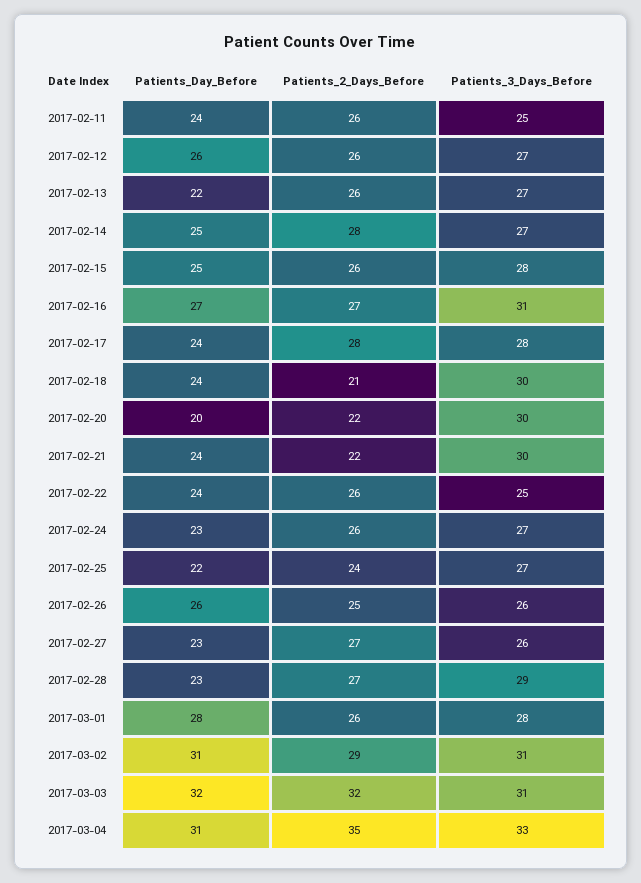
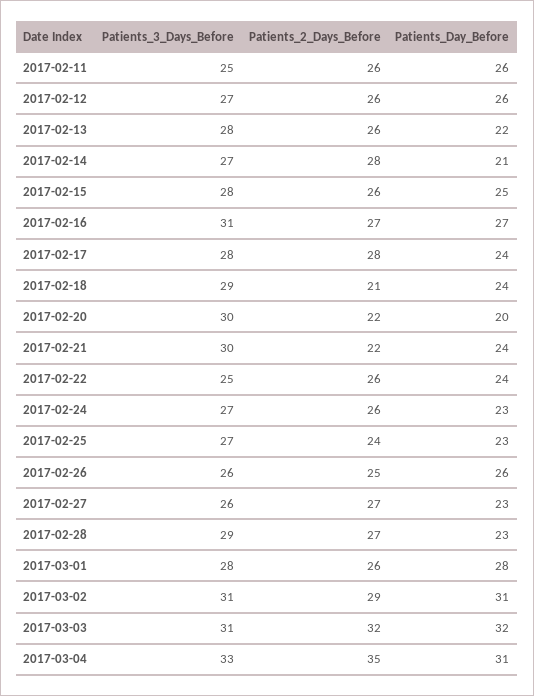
  {
    "Patients_Day_Before": {
-     "2017-02-11": 24,
+     "2017-02-11": 26,
      "2017-02-12": 26,
      "2017-02-13": 22,
-     "2017-02-14": 25,
+     "2017-02-14": 21,
      "2017-02-15": 25,
      "2017-02-16": 27,
      "2017-02-17": 24,
      "2017-02-18": 24,
      "2017-02-20": 20,
      "2017-02-21": 24,
      "2017-02-22": 24,
      "2017-02-24": 23,
-     "2017-02-25": 22,
+     "2017-02-25": 23,
      "2017-02-26": 26,
      "2017-02-27": 23,
      "2017-02-28": 23,
      "2017-03-01": 28,
      "2017-03-02": 31,
      "2017-03-03": 32,
      "2017-03-04": 31
    },
    "Patients_2_Days_Before": {
      "2017-02-11": 26,
      "2017-02-12": 26,
      "2017-02-13": 26,
      "2017-02-14": 28,
      "2017-02-15": 26,
      "2017-02-16": 27,
      "2017-02-17": 28,
      "2017-02-18": 21,
      "2017-02-20": 22,
      "2017-02-21": 22,
      "2017-02-22": 26,
      "2017-02-24": 26,
      "2017-02-25": 24,
      "2017-02-26": 25,
      "2017-02-27": 27,
      "2017-02-28": 27,
      "2017-03-01": 26,
      "2017-03-02": 29,
      "2017-03-03": 32,
      "2017-03-04": 35
    },
    "Patients_3_Days_Before": {
      "2017-02-11": 25,
      "2017-02-12": 27,
-     "2017-02-13": 27,
+     "2017-02-13": 28,
      "2017-02-14": 27,
      "2017-02-15": 28,
      "2017-02-16": 31,
      "2017-02-17": 28,
-     "2017-02-18": 30,
+     "2017-02-18": 29,
      "2017-02-20": 30,
      "2017-02-21": 30,
      "2017-02-22": 25,
      "2017-02-24": 27,
      "2017-02-25": 27,
      "2017-02-26": 26,
      "2017-02-27": 26,
      "2017-02-28": 29,
      "2017-03-01": 28,
      "2017-03-02": 31,
      "2017-03-03": 31,
      "2017-03-04": 33
    }
  }

